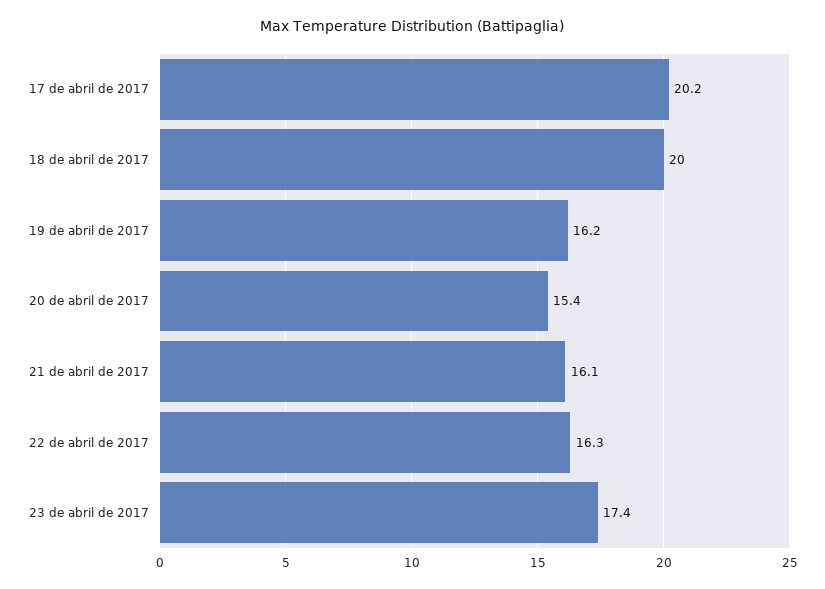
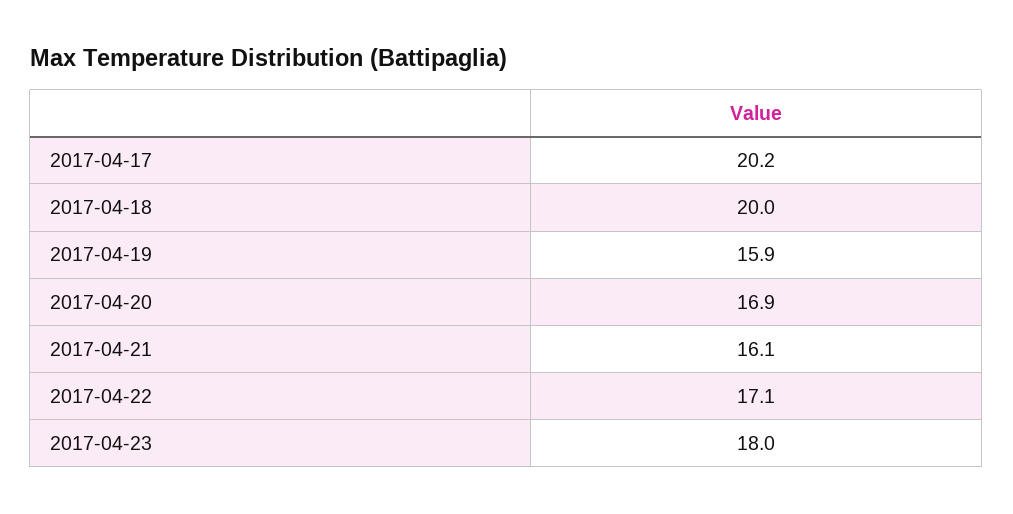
  {
    "17 de abril de 2017": 20.2,
    "18 de abril de 2017": 20,
-   "19 de abril de 2017": 16.2,
+   "19 de abril de 2017": 15.9,
-   "20 de abril de 2017": 15.4,
+   "20 de abril de 2017": 16.9,
    "21 de abril de 2017": 16.1,
-   "22 de abril de 2017": 16.3,
+   "22 de abril de 2017": 17.1,
-   "23 de abril de 2017": 17.4
+   "23 de abril de 2017": 18
  }

